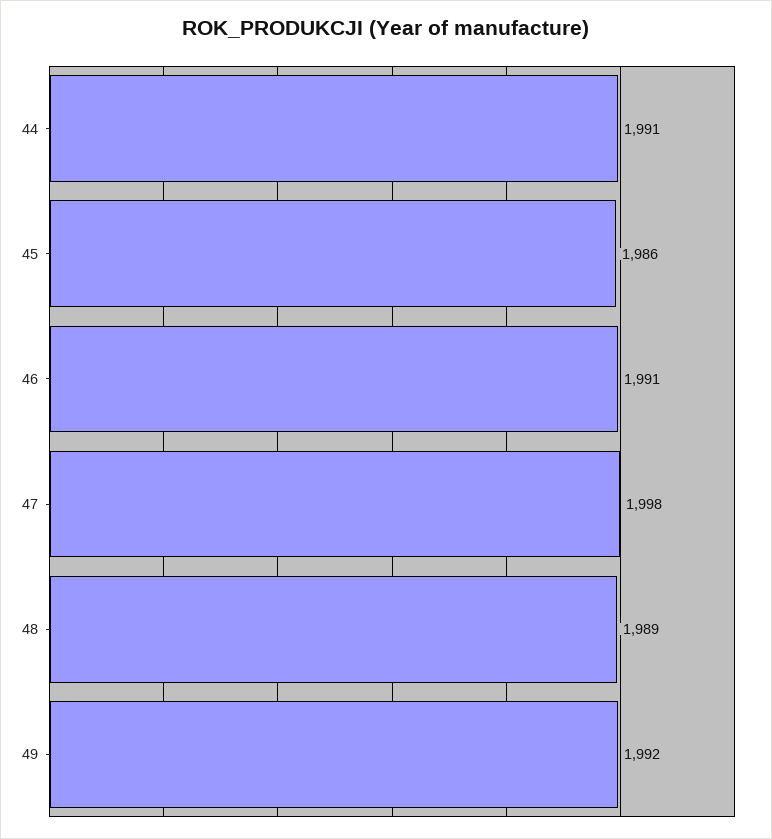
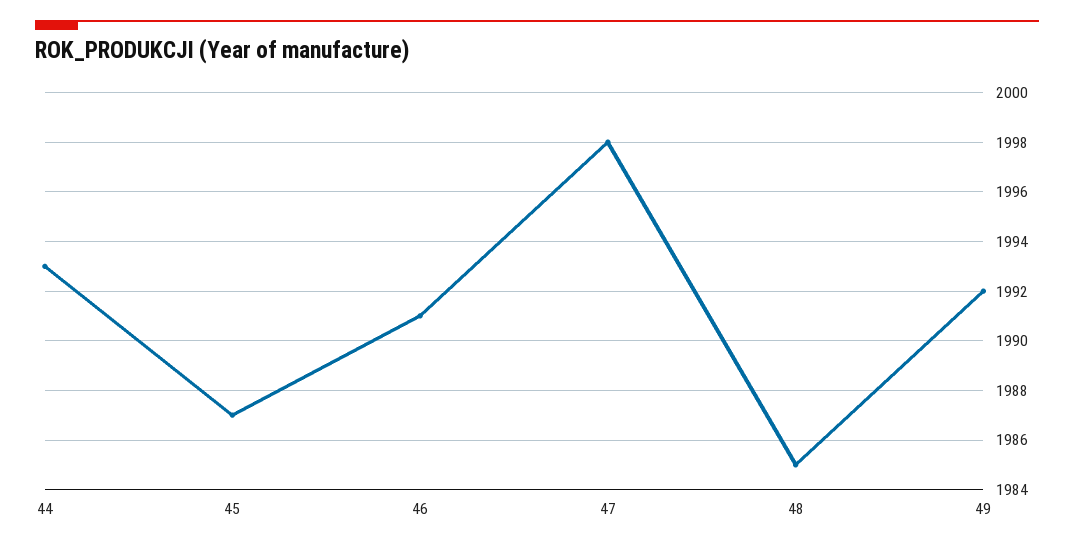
  {
-   "44": 1991,
+   "44": 1993,
-   "45": 1986,
+   "45": 1987,
    "46": 1991,
    "47": 1998,
-   "48": 1989,
+   "48": 1985,
    "49": 1992
  }

